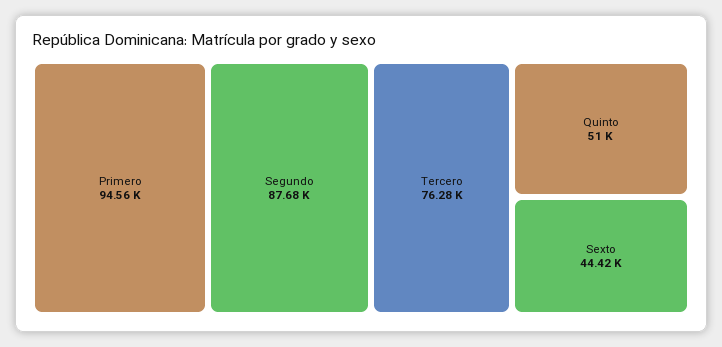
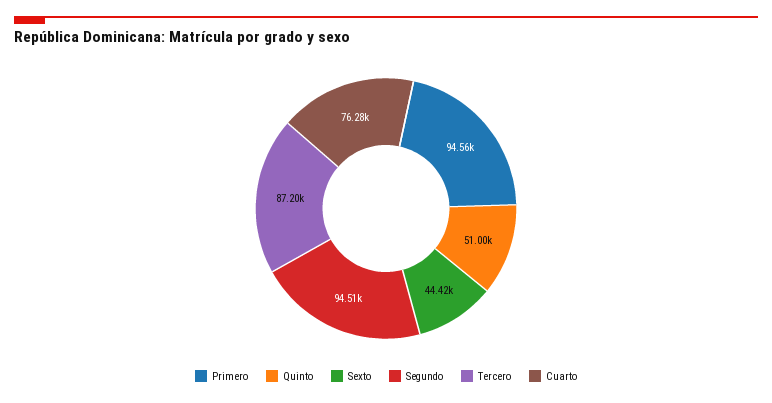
  {
    "Primero": 94560,
-   "Segundo": 87680,
+   "Segundo": 94510,
-   "Tercero": 76280,
+   "Tercero": 87200,
    "Quinto": 51000,
-   "Sexto": 44420
+   "Sexto": 44420,
+   "Cuarto": 76280
  }

